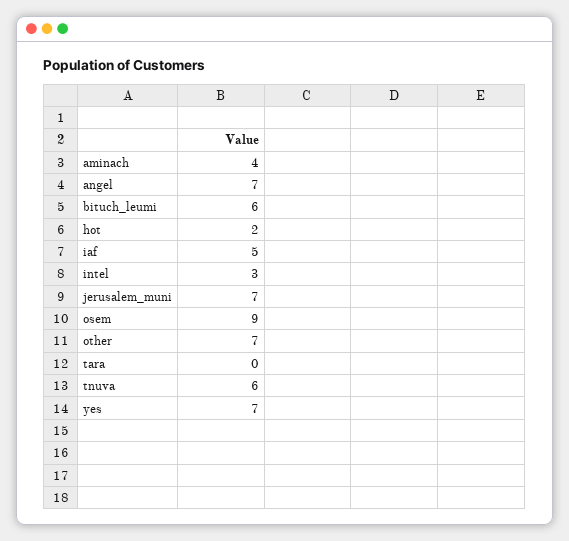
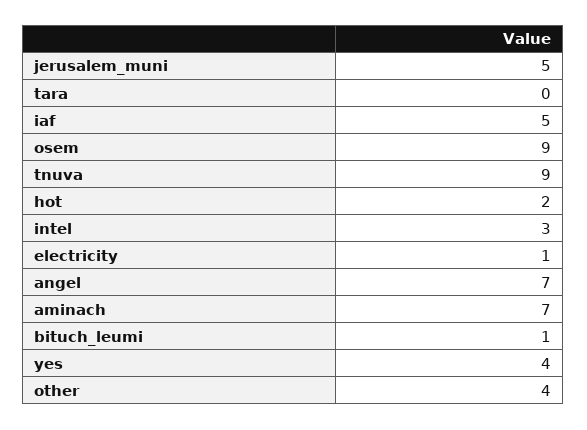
  {
-   "aminach": 4,
+   "aminach": 7,
    "angel": 7,
-   "bituch_leumi": 6,
+   "bituch_leumi": 1,
    "hot": 2,
    "iaf": 5,
    "intel": 3,
-   "jerusalem_muni": 7,
+   "jerusalem_muni": 5,
    "osem": 9,
-   "other": 7,
+   "other": 4,
    "tara": 0,
-   "tnuva": 6,
+   "tnuva": 9,
-   "yes": 7
+   "yes": 4,
+   "electricity": 1
  }

